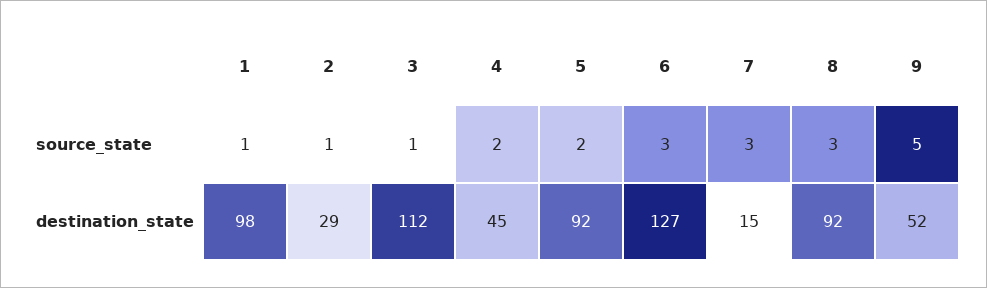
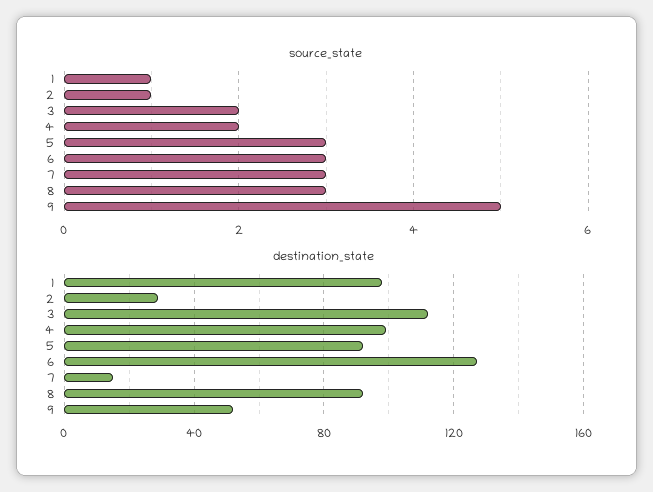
  {
    "source_state": {
      "1": 1,
      "2": 1,
-     "3": 1,
+     "3": 2,
      "4": 2,
-     "5": 2,
+     "5": 3,
      "6": 3,
      "7": 3,
      "8": 3,
      "9": 5
    },
    "destination_state": {
      "1": 98,
      "2": 29,
      "3": 112,
-     "4": 45,
+     "4": 100,
      "5": 92,
      "6": 127,
      "7": 15,
      "8": 92,
      "9": 52
    }
  }

